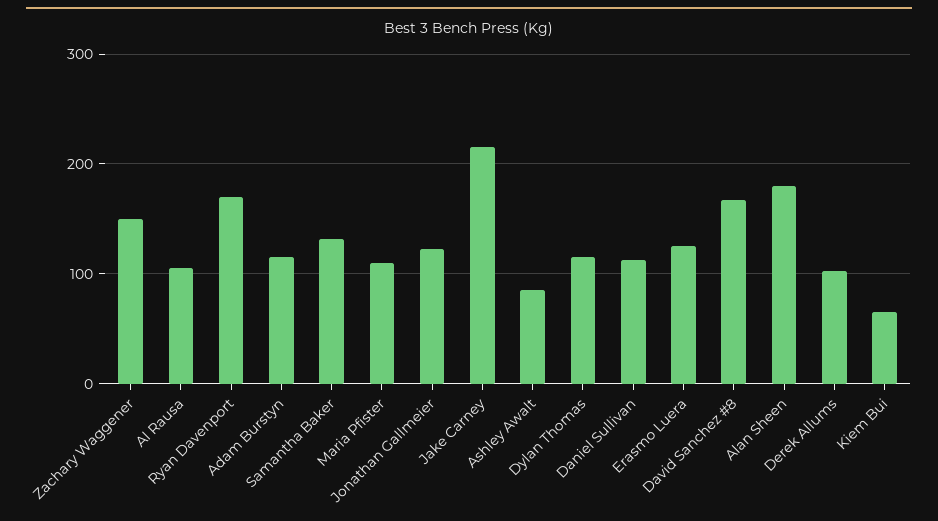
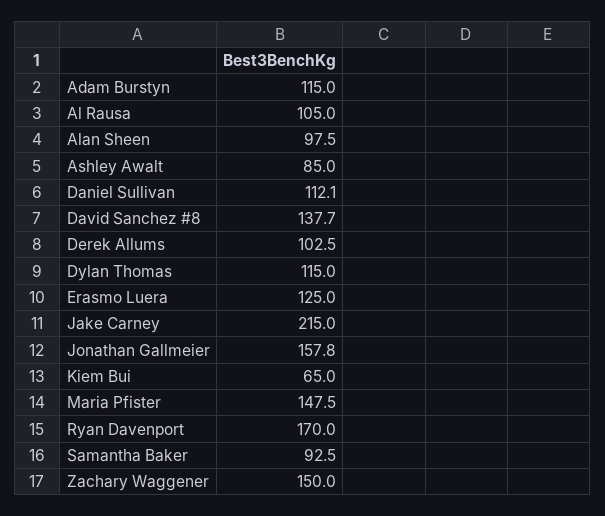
  {
    "Zachary Waggener": 150,
    "Al Rausa": 105,
    "Ryan Davenport": 170,
    "Adam Burstyn": 115,
-   "Samantha Baker": 130,
+   "Samantha Baker": 92.5,
-   "Maria Pfister": 110,
+   "Maria Pfister": 147.5,
-   "Jonathan Gallmeier": 120,
+   "Jonathan Gallmeier": 157.8,
    "Jake Carney": 215,
    "Ashley Awalt": 85,
    "Dylan Thomas": 115,
    "Daniel Sullivan": 112.1,
    "Erasmo Luera": 125,
-   "David Sanchez #8": 170,
+   "David Sanchez #8": 137.7,
-   "Alan Sheen": 180,
+   "Alan Sheen": 97.5,
    "Derek Allums": 102.5,
    "Kiem Bui": 65
  }

